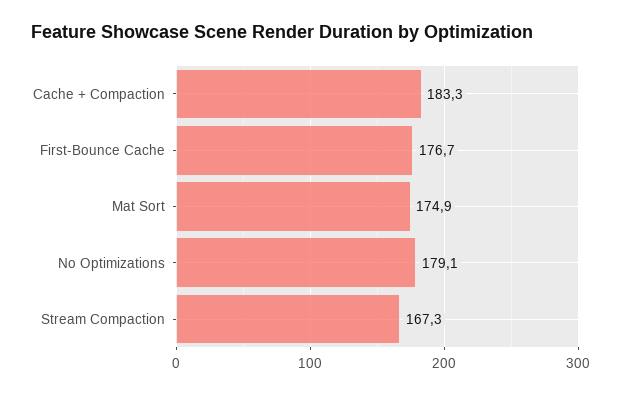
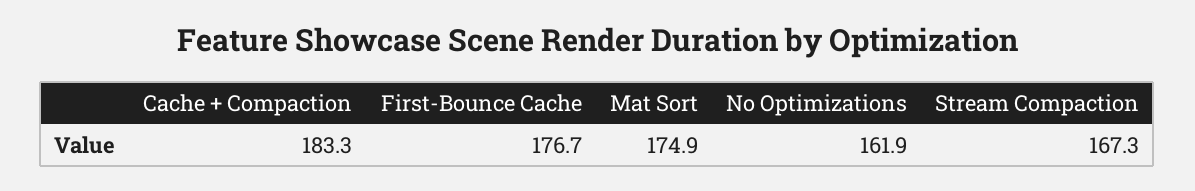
  {
    "Cache + Compaction": 183.3,
    "First-Bounce Cache": 176.7,
    "Mat Sort": 174.9,
-   "No Optimizations": 179.1,
+   "No Optimizations": 161.9,
    "Stream Compaction": 167.3
  }

